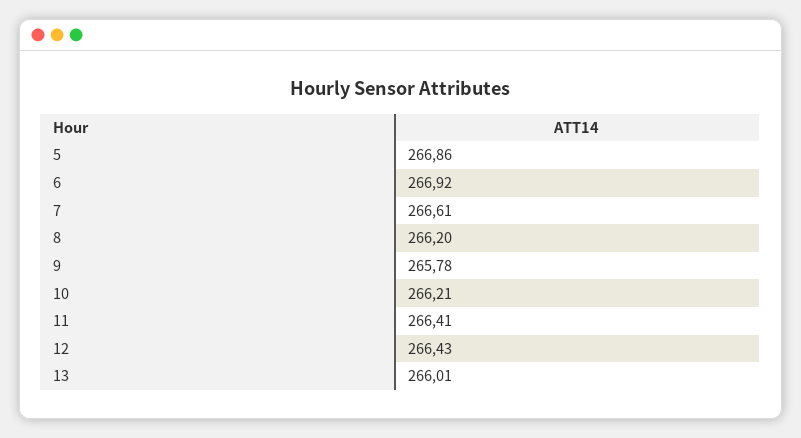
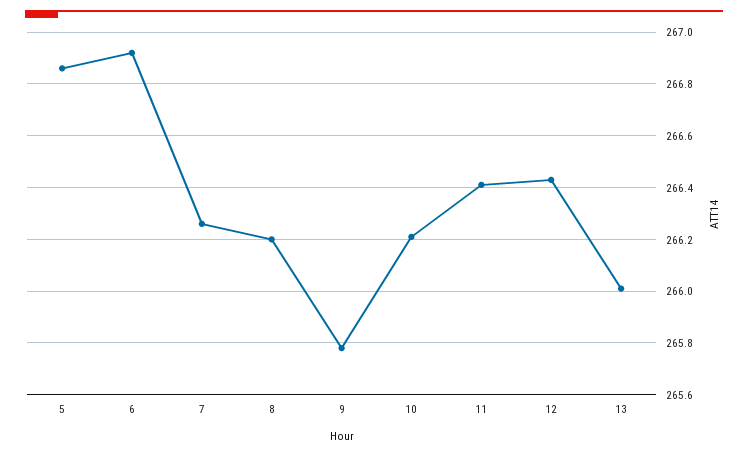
  {
    "5": 266.86,
    "6": 266.92,
-   "7": 266.61,
+   "7": 266.25,
    "8": 266.2,
    "9": 265.78,
    "10": 266.21,
    "11": 266.41,
    "12": 266.43,
    "13": 266.01
  }

